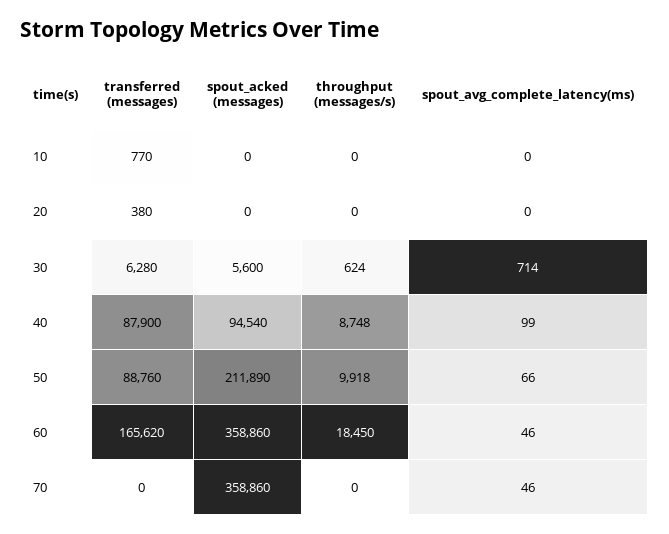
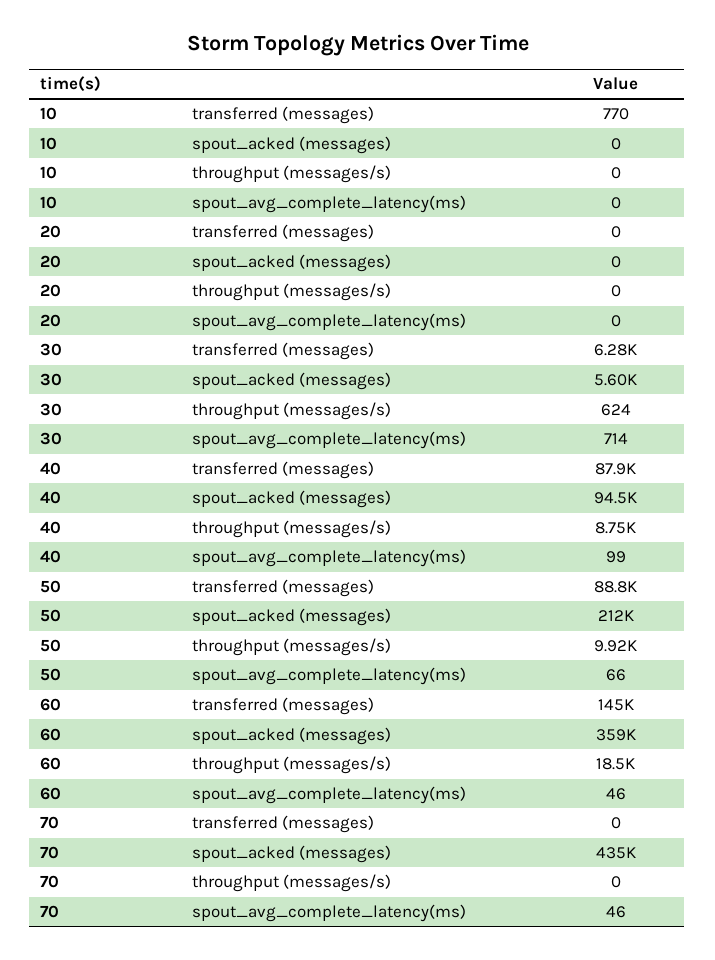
  {
    "transferred (messages)": {
      "10": 770,
-     "20": 380,
+     "20": 0,
      "30": 6280,
      "40": 87900,
      "50": 88760,
-     "60": 165620,
+     "60": 145000,
      "70": 0
    },
    "spout_acked (messages)": {
      "10": 0,
      "20": 0,
      "30": 5600,
      "40": 94540,
      "50": 211890,
      "60": 358860,
-     "70": 358860
+     "70": 435000
    },
    "throughput (messages/s)": {
      "10": 0,
      "20": 0,
      "30": 624,
      "40": 8748,
      "50": 9918,
      "60": 18450,
      "70": 0
    },
    "spout_avg_complete_latency(ms)": {
      "10": 0,
      "20": 0,
      "30": 714,
      "40": 99,
      "50": 66,
      "60": 46,
      "70": 46
    }
  }

